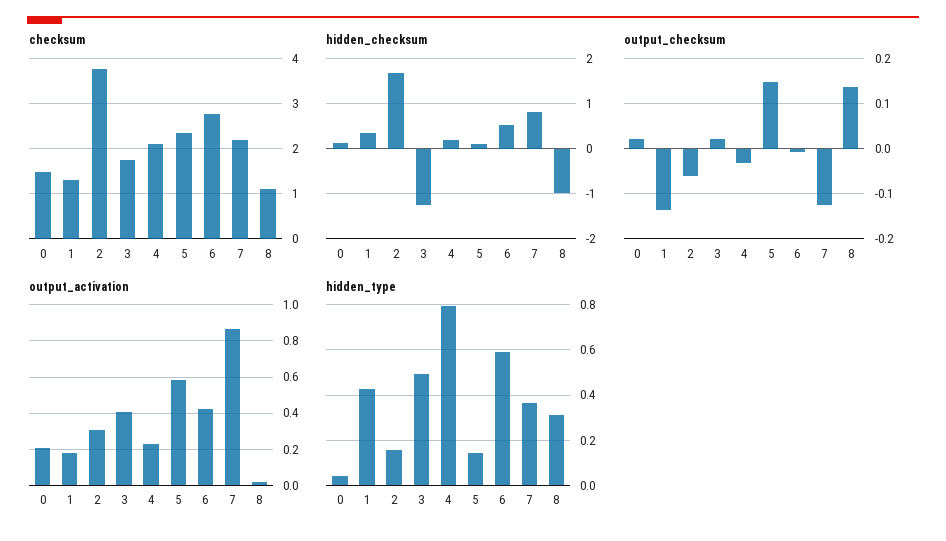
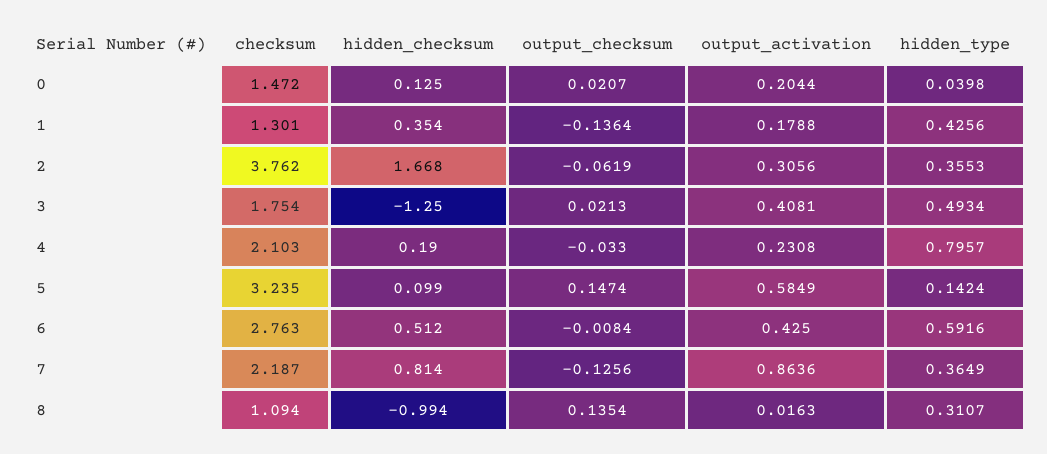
  {
    "checksum": {
      "0": 1.472,
      "1": 1.301,
      "2": 3.762,
      "3": 1.754,
      "4": 2.103,
-     "5": 2.4,
+     "5": 3.235,
      "6": 2.763,
      "7": 2.187,
      "8": 1.094
    },
    "hidden_checksum": {
      "0": 0.125,
      "1": 0.354,
      "2": 1.668,
      "3": -1.25,
      "4": 0.19,
      "5": 0.099,
      "6": 0.512,
      "7": 0.814,
      "8": -0.994
    },
    "output_checksum": {
      "0": 0.0207,
      "1": -0.1364,
      "2": -0.0619,
      "3": 0.0213,
      "4": -0.033,
      "5": 0.1474,
      "6": -0.0084,
      "7": -0.1256,
      "8": 0.1354
    },
    "output_activation": {
      "0": 0.2044,
      "1": 0.1788,
      "2": 0.3056,
      "3": 0.4081,
      "4": 0.2308,
      "5": 0.5849,
      "6": 0.425,
      "7": 0.8636,
      "8": 0.0163
    },
    "hidden_type": {
      "0": 0.0398,
      "1": 0.4256,
-     "2": 0.15,
+     "2": 0.3553,
      "3": 0.4934,
      "4": 0.7957,
      "5": 0.1424,
      "6": 0.5916,
      "7": 0.3649,
      "8": 0.3107
    }
  }

